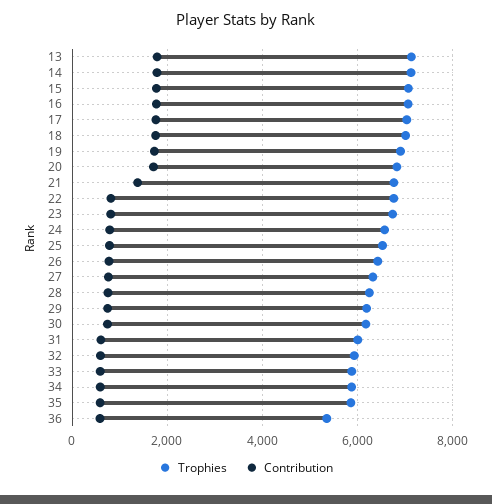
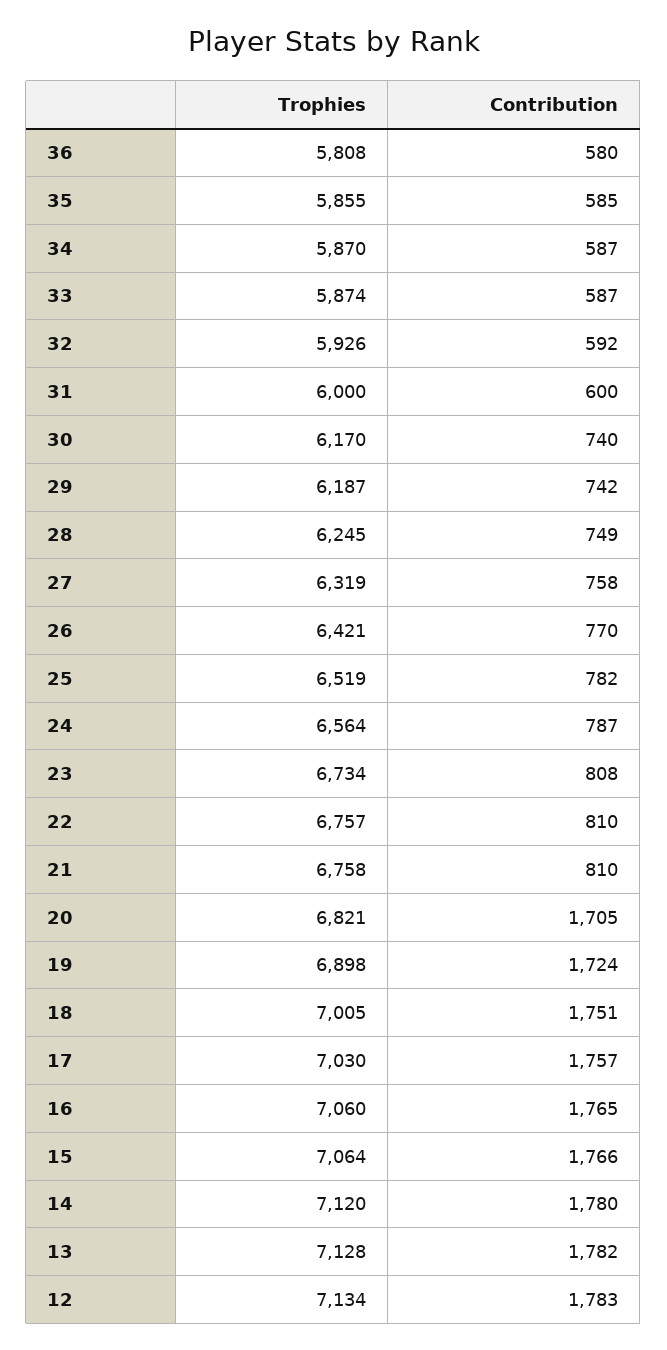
  {
    "Trophies": {
      "13": 7128,
      "14": 7120,
      "15": 7064,
      "16": 7060,
      "17": 7030,
      "18": 7005,
      "19": 6898,
      "20": 6821,
      "21": 6758,
      "22": 6757,
      "23": 6734,
      "24": 6564,
      "25": 6519,
      "26": 6421,
      "27": 6319,
      "28": 6245,
      "29": 6187,
      "30": 6170,
      "31": 6000,
      "32": 5926,
      "33": 5874,
      "34": 5870,
      "35": 5855,
-     "36": 5400
+     "36": 5808,
+     "12": 7134
    },
    "Contribution": {
      "13": 1782,
      "14": 1780,
      "15": 1766,
      "16": 1765,
      "17": 1757,
      "18": 1751,
      "19": 1724,
      "20": 1705,
-     "21": 1400,
+     "21": 810,
      "22": 810,
      "23": 808,
      "24": 787,
      "25": 782,
      "26": 770,
      "27": 758,
      "28": 749,
      "29": 742,
      "30": 740,
      "31": 600,
      "32": 592,
      "33": 587,
      "34": 587,
      "35": 585,
-     "36": 580
+     "36": 580,
+     "12": 1783
    }
  }

